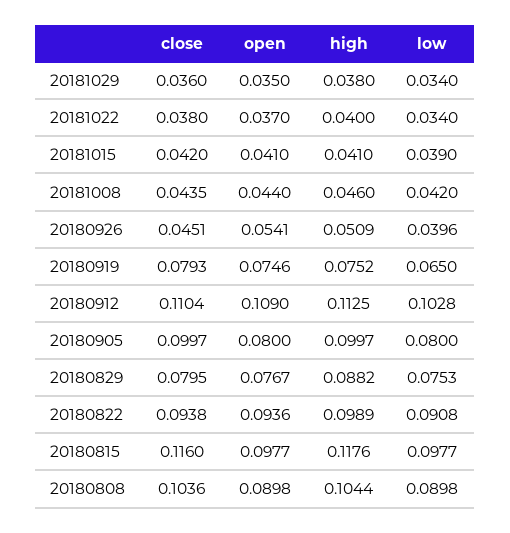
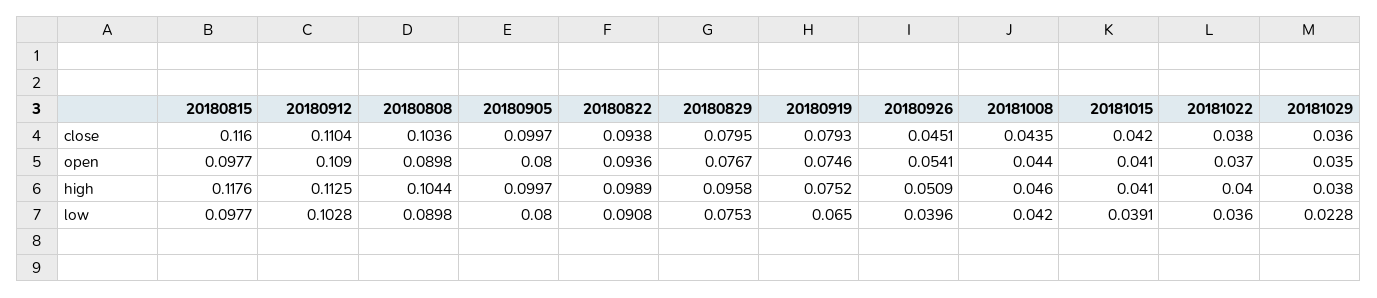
  {
    "close": {
      "20181029": 0.036,
      "20181022": 0.038,
      "20181015": 0.042,
      "20181008": 0.0435,
      "20180926": 0.0451,
      "20180919": 0.0793,
      "20180912": 0.1104,
      "20180905": 0.0997,
      "20180829": 0.0795,
      "20180822": 0.0938,
      "20180815": 0.116,
      "20180808": 0.1036
    },
    "open": {
      "20181029": 0.035,
      "20181022": 0.037,
      "20181015": 0.041,
      "20181008": 0.044,
      "20180926": 0.0541,
      "20180919": 0.0746,
      "20180912": 0.109,
      "20180905": 0.08,
      "20180829": 0.0767,
      "20180822": 0.0936,
      "20180815": 0.0977,
      "20180808": 0.0898
    },
    "high": {
      "20181029": 0.038,
      "20181022": 0.04,
      "20181015": 0.041,
      "20181008": 0.046,
      "20180926": 0.0509,
      "20180919": 0.0752,
      "20180912": 0.1125,
      "20180905": 0.0997,
-     "20180829": 0.0882,
+     "20180829": 0.0958,
      "20180822": 0.0989,
      "20180815": 0.1176,
      "20180808": 0.1044
    },
    "low": {
-     "20181029": 0.034,
+     "20181029": 0.0228,
-     "20181022": 0.034,
+     "20181022": 0.036,
-     "20181015": 0.039,
+     "20181015": 0.0391,
      "20181008": 0.042,
      "20180926": 0.0396,
      "20180919": 0.065,
      "20180912": 0.1028,
      "20180905": 0.08,
      "20180829": 0.0753,
      "20180822": 0.0908,
      "20180815": 0.0977,
      "20180808": 0.0898
    }
  }

